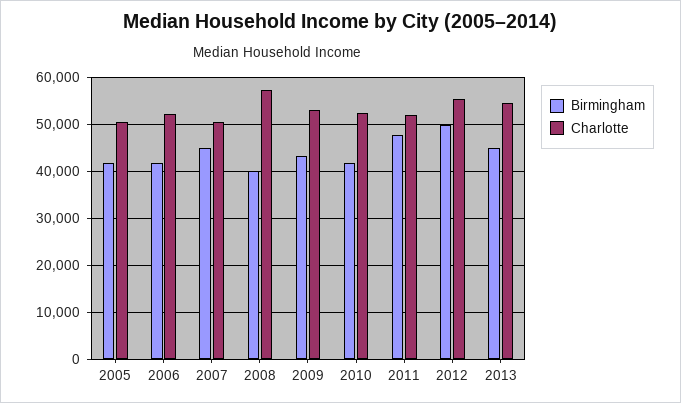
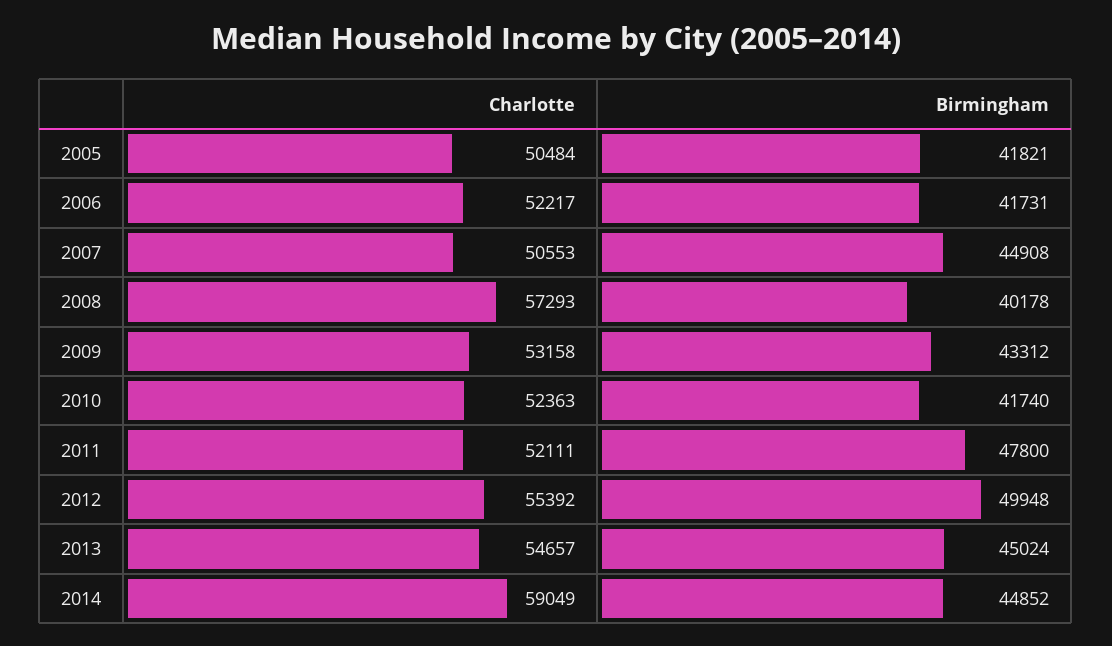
  {
    "Birmingham": {
      "2005": 41821,
      "2006": 41731,
      "2007": 44908,
      "2008": 40178,
      "2009": 43312,
      "2010": 41740,
      "2011": 47800,
      "2012": 49948,
-     "2013": 45024
+     "2013": 45024,
+     "2014": 44852
    },
    "Charlotte": {
      "2005": 50484,
      "2006": 52217,
      "2007": 50553,
      "2008": 57293,
      "2009": 53158,
      "2010": 52363,
      "2011": 52111,
      "2012": 55392,
-     "2013": 54657
+     "2013": 54657,
+     "2014": 59049
    }
  }

